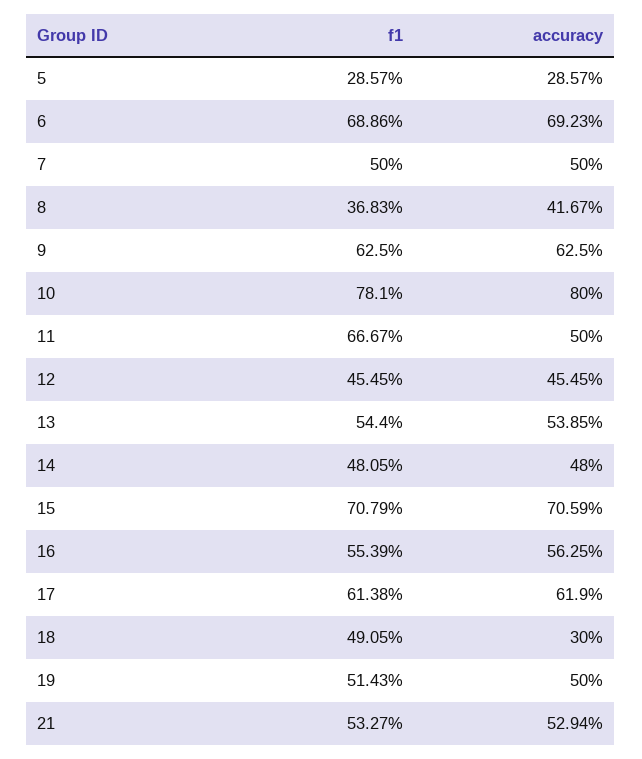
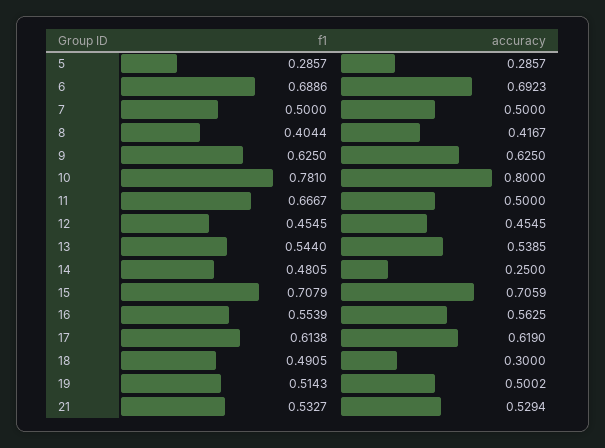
  {
    "f1": {
      "5": 0.2857,
      "6": 0.6886,
      "7": 0.5,
-     "8": 0.3683,
+     "8": 0.4044,
      "9": 0.625,
      "10": 0.781,
      "11": 0.6667,
      "12": 0.4545,
      "13": 0.544,
      "14": 0.4805,
      "15": 0.7079,
      "16": 0.5539,
      "17": 0.6138,
      "18": 0.4905,
      "19": 0.5143,
      "21": 0.5327
    },
    "accuracy": {
      "5": 0.2857,
      "6": 0.6923,
      "7": 0.5,
      "8": 0.4167,
      "9": 0.625,
      "10": 0.8,
      "11": 0.5,
      "12": 0.4545,
      "13": 0.5385,
-     "14": 0.48,
+     "14": 0.25,
      "15": 0.7059,
      "16": 0.5625,
      "17": 0.619,
      "18": 0.3,
-     "19": 0.5,
+     "19": 0.5002,
      "21": 0.5294
    }
  }

